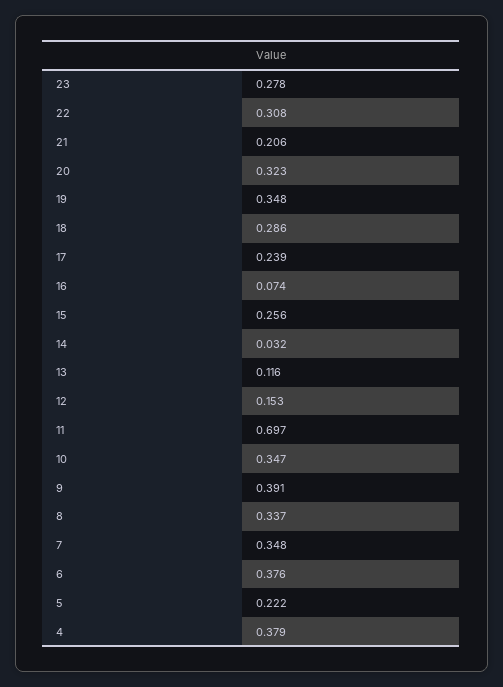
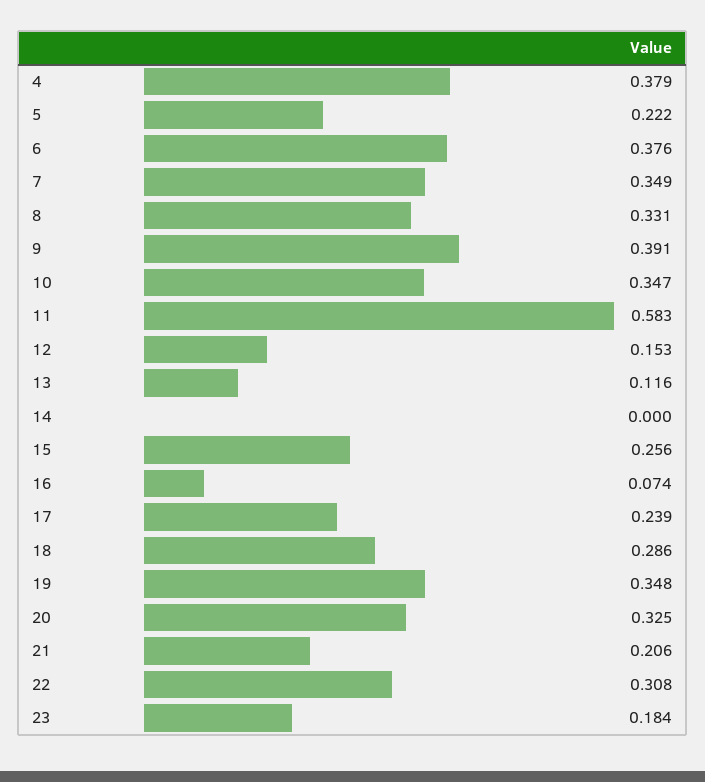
  {
-   "23": 0.278,
+   "23": 0.184,
    "22": 0.308,
    "21": 0.206,
-   "20": 0.323,
+   "20": 0.325,
    "19": 0.348,
    "18": 0.286,
    "17": 0.239,
    "16": 0.074,
    "15": 0.256,
-   "14": 0.032,
+   "14": 0,
    "13": 0.116,
    "12": 0.153,
-   "11": 0.697,
+   "11": 0.583,
    "10": 0.347,
    "9": 0.391,
-   "8": 0.337,
+   "8": 0.331,
-   "7": 0.348,
+   "7": 0.349,
    "6": 0.376,
    "5": 0.222,
    "4": 0.379
  }

